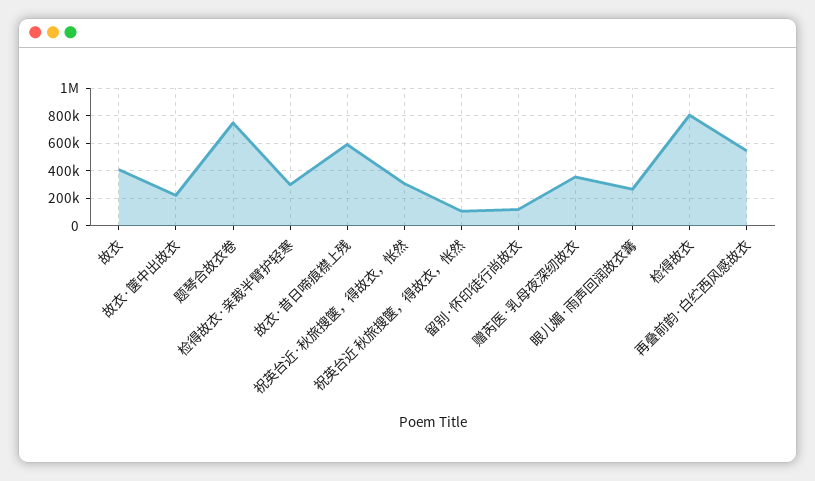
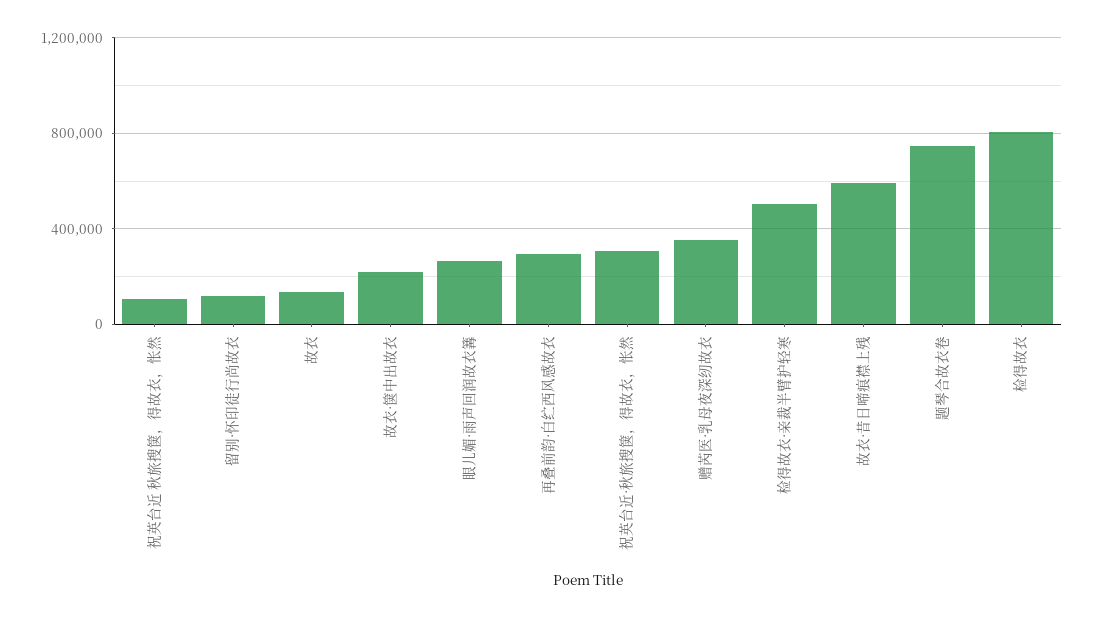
  {
-   "故衣": 400000,
+   "故衣": 150000,
    "故衣·箧中出故衣": 200000,
    "题琴合故衣卷": 750000,
-   "检得故衣·亲裁半臂护轻寒": 300000,
+   "检得故衣·亲裁半臂护轻寒": 500000,
    "故衣·昔日啼痕襟上残": 600000,
    "祝英台近·秋旅搜箧，得故衣，怅然": 300000,
    "祝英台近 秋旅搜箧，得故衣，怅然": 100000,
    "留别·怀印徒行尚故衣": 100000,
    "赠芮医·乳母夜深纫故衣": 350000,
    "眼儿媚·雨声回润故衣篝": 250000,
    "检得故衣": 800000,
-   "再叠前韵·白纻西风感故衣": 550000
+   "再叠前韵·白纻西风感故衣": 300000
  }

